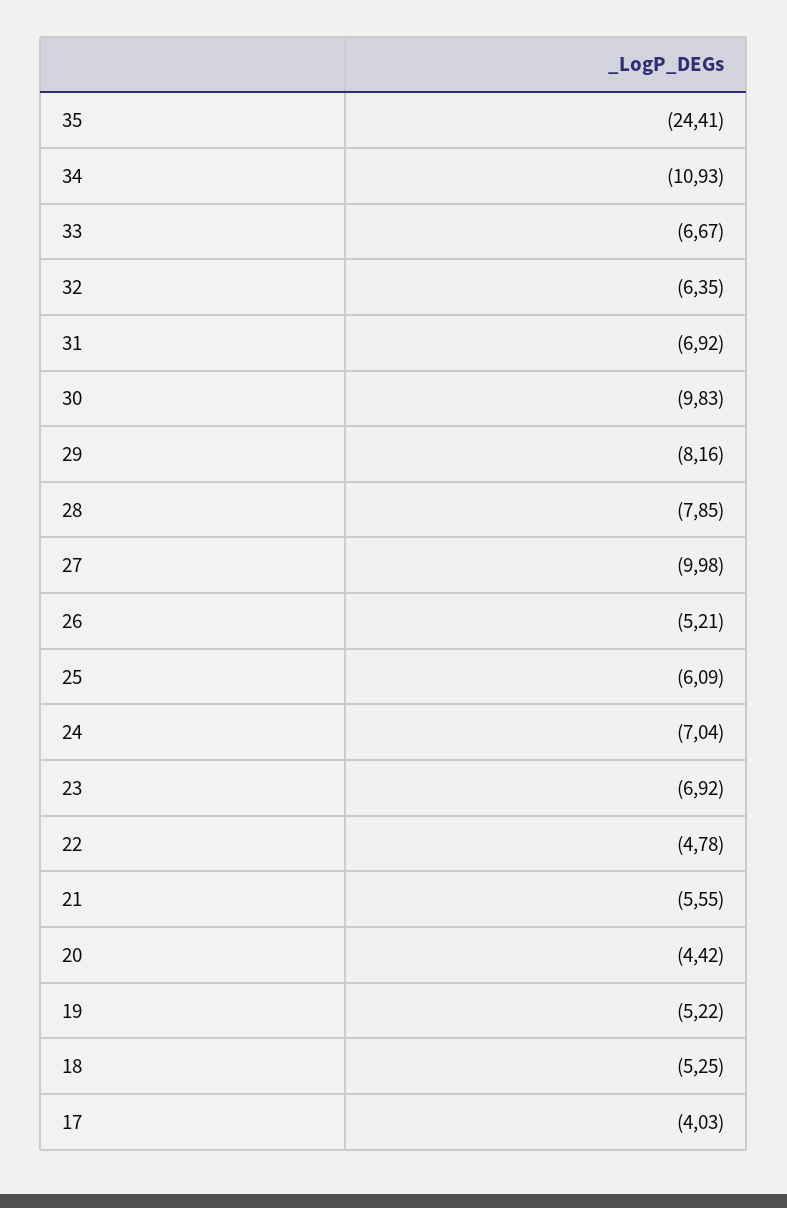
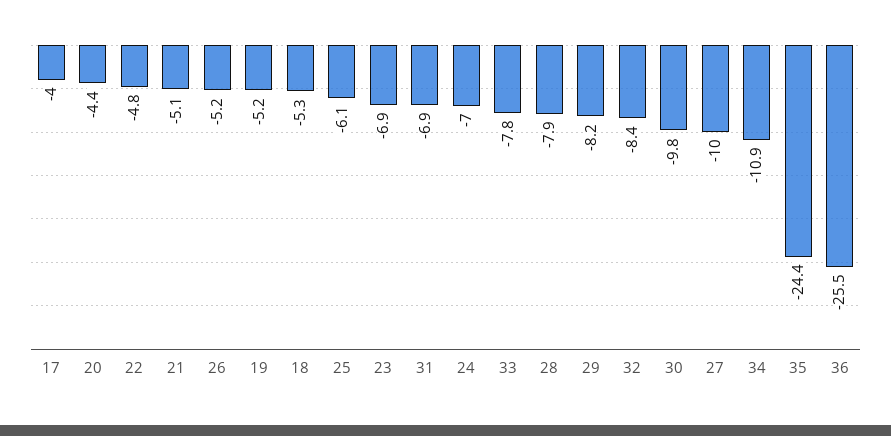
  {
    "35": -24.41,
    "34": -10.93,
-   "33": -6.67,
+   "33": -7.8,
-   "32": -6.35,
+   "32": -8.4,
    "31": -6.92,
    "30": -9.83,
    "29": -8.16,
    "28": -7.85,
    "27": -9.98,
    "26": -5.21,
    "25": -6.09,
    "24": -7.04,
    "23": -6.92,
    "22": -4.78,
-   "21": -5.55,
+   "21": -5.1,
    "20": -4.42,
    "19": -5.22,
    "18": -5.25,
-   "17": -4.03
+   "17": -4.03,
+   "36": -25.5
  }

